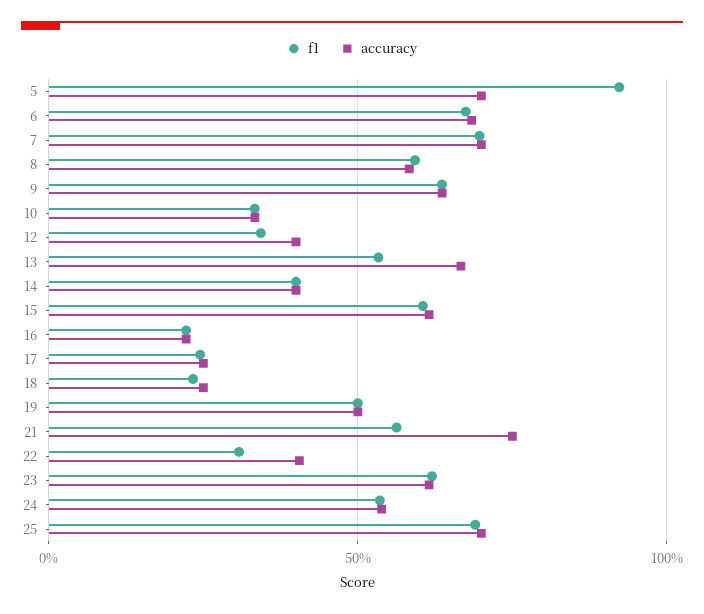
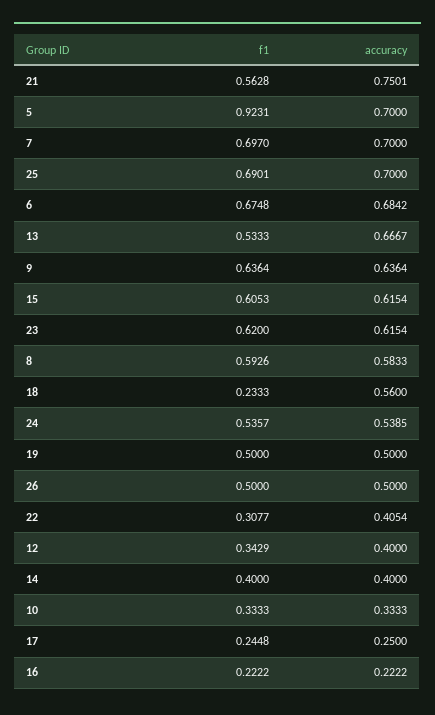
  {
    "f1": {
      "5": 0.9231,
      "6": 0.6748,
      "7": 0.697,
      "8": 0.5926,
      "9": 0.6364,
      "10": 0.3333,
      "12": 0.3429,
      "13": 0.5333,
      "14": 0.4,
      "15": 0.6053,
      "16": 0.2222,
      "17": 0.2448,
      "18": 0.2333,
      "19": 0.5,
      "21": 0.5628,
      "22": 0.3077,
      "23": 0.62,
      "24": 0.5357,
-     "25": 0.6901
+     "25": 0.6901,
+     "26": 0.5
    },
    "accuracy": {
      "5": 0.7,
      "6": 0.6842,
      "7": 0.7,
      "8": 0.5833,
      "9": 0.6364,
      "10": 0.3333,
      "12": 0.4,
      "13": 0.6667,
      "14": 0.4,
      "15": 0.6154,
      "16": 0.2222,
      "17": 0.25,
-     "18": 0.25,
+     "18": 0.56,
      "19": 0.5,
      "21": 0.7501,
      "22": 0.4054,
      "23": 0.6154,
      "24": 0.5385,
-     "25": 0.7
+     "25": 0.7,
+     "26": 0.5
    }
  }

